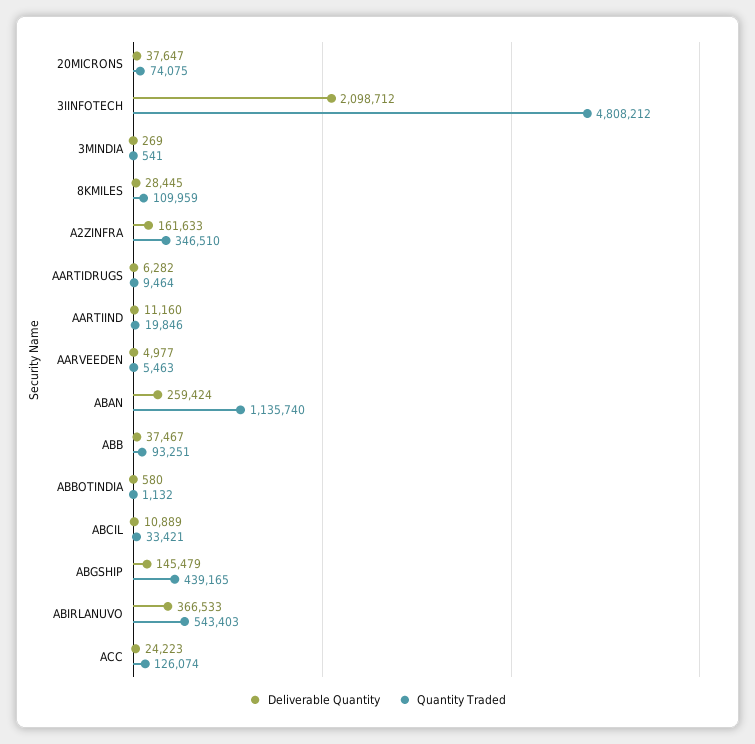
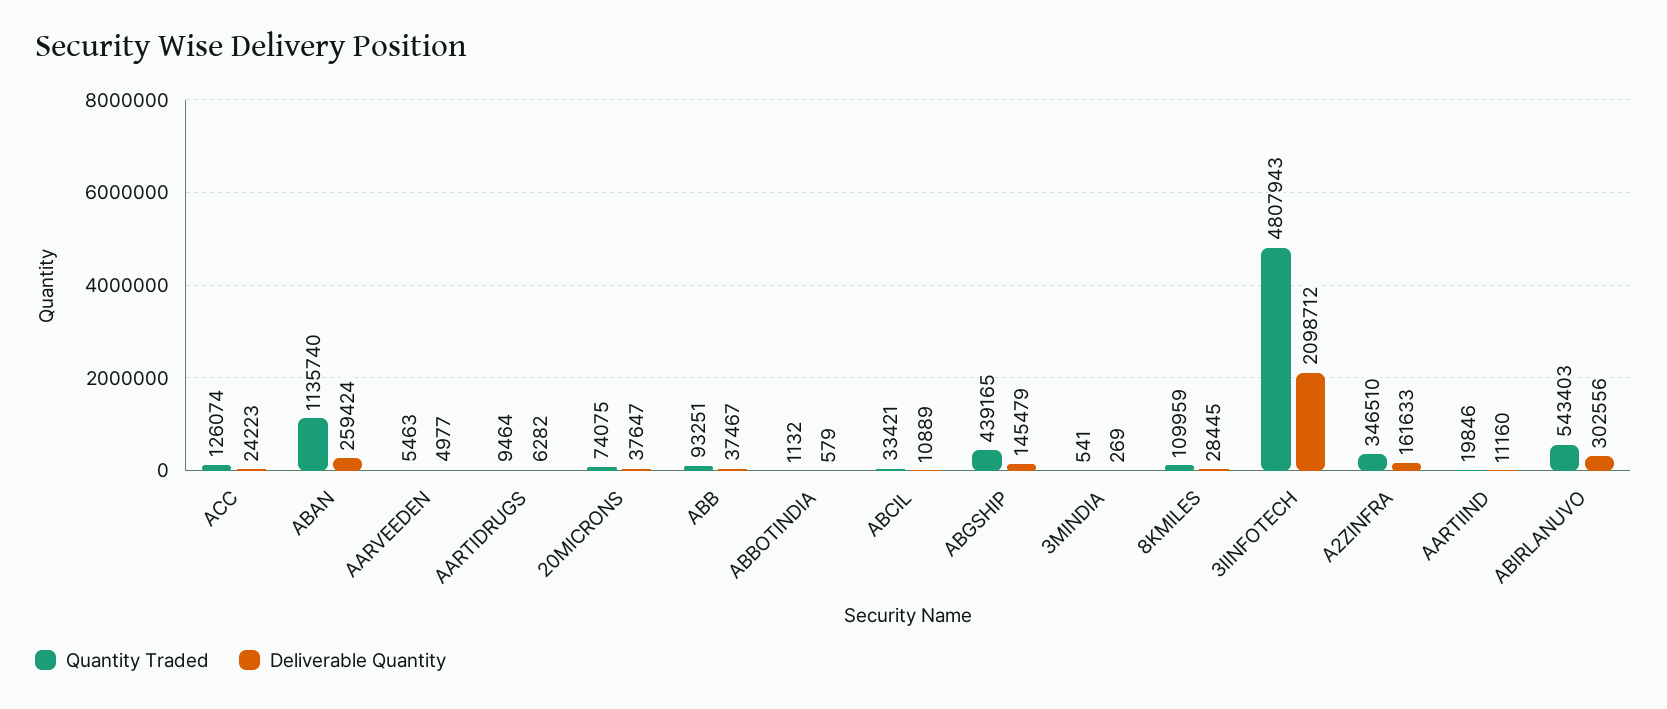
  {
    "Deliverable Quantity": {
      "20MICRONS": 37647,
      "3IINFOTECH": 2098712,
      "3MINDIA": 269,
      "8KMILES": 28445,
      "A2ZINFRA": 161633,
      "AARTIDRUGS": 6282,
      "AARTIIND": 11160,
      "AARVEEDEN": 4977,
      "ABAN": 259424,
      "ABB": 37467,
-     "ABBOTINDIA": 580,
+     "ABBOTINDIA": 579,
      "ABCIL": 10889,
      "ABGSHIP": 145479,
-     "ABIRLANUVO": 366533,
+     "ABIRLANUVO": 302556,
      "ACC": 24223
    },
    "Quantity Traded": {
      "20MICRONS": 74075,
-     "3IINFOTECH": 4808212,
+     "3IINFOTECH": 4807943,
      "3MINDIA": 541,
      "8KMILES": 109959,
      "A2ZINFRA": 346510,
      "AARTIDRUGS": 9464,
      "AARTIIND": 19846,
      "AARVEEDEN": 5463,
      "ABAN": 1135740,
      "ABB": 93251,
      "ABBOTINDIA": 1132,
      "ABCIL": 33421,
      "ABGSHIP": 439165,
      "ABIRLANUVO": 543403,
      "ACC": 126074
    }
  }

